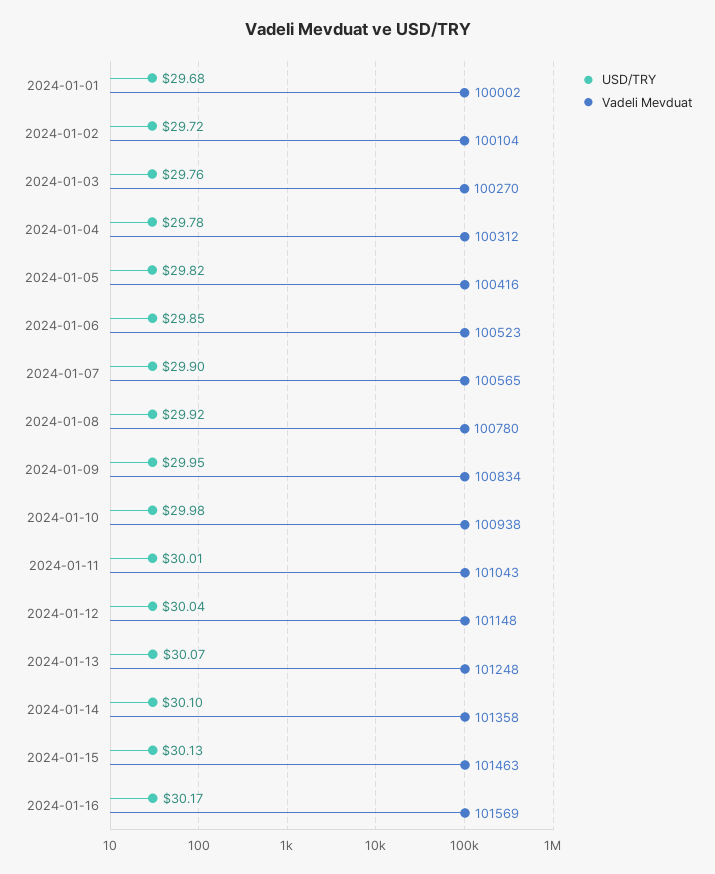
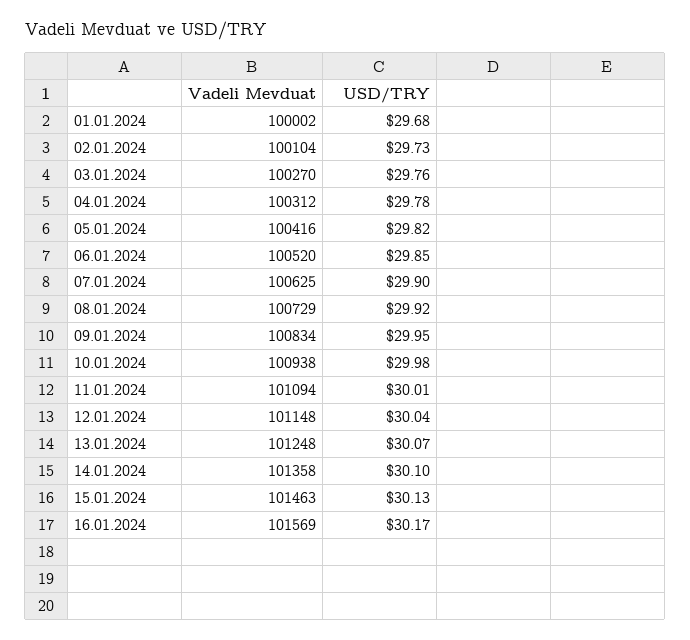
  {
    "USD/TRY": {
      "2024-01-01": 29.68,
-     "2024-01-02": 29.72,
+     "2024-01-02": 29.73,
      "2024-01-03": 29.76,
      "2024-01-04": 29.78,
      "2024-01-05": 29.82,
      "2024-01-06": 29.85,
      "2024-01-07": 29.9,
      "2024-01-08": 29.92,
      "2024-01-09": 29.95,
      "2024-01-10": 29.98,
      "2024-01-11": 30.01,
      "2024-01-12": 30.04,
      "2024-01-13": 30.07,
      "2024-01-14": 30.1,
      "2024-01-15": 30.13,
      "2024-01-16": 30.17
    },
    "Vadeli Mevduat": {
      "2024-01-01": 100002,
      "2024-01-02": 100104,
      "2024-01-03": 100270,
      "2024-01-04": 100312,
      "2024-01-05": 100416,
-     "2024-01-06": 100523,
+     "2024-01-06": 100520,
-     "2024-01-07": 100565,
+     "2024-01-07": 100625,
-     "2024-01-08": 100780,
+     "2024-01-08": 100729,
      "2024-01-09": 100834,
      "2024-01-10": 100938,
-     "2024-01-11": 101043,
+     "2024-01-11": 101094,
      "2024-01-12": 101148,
      "2024-01-13": 101248,
      "2024-01-14": 101358,
      "2024-01-15": 101463,
      "2024-01-16": 101569
    }
  }

